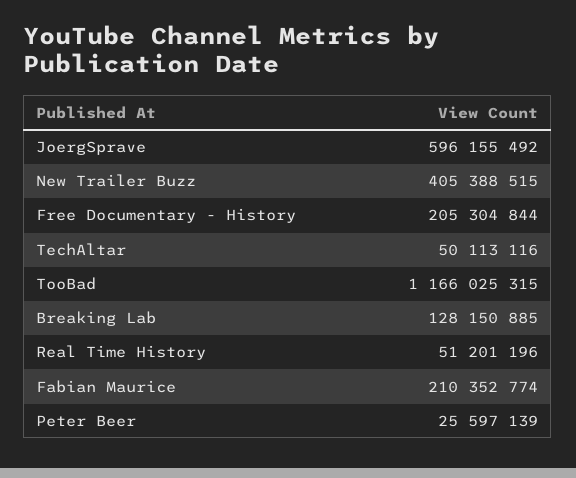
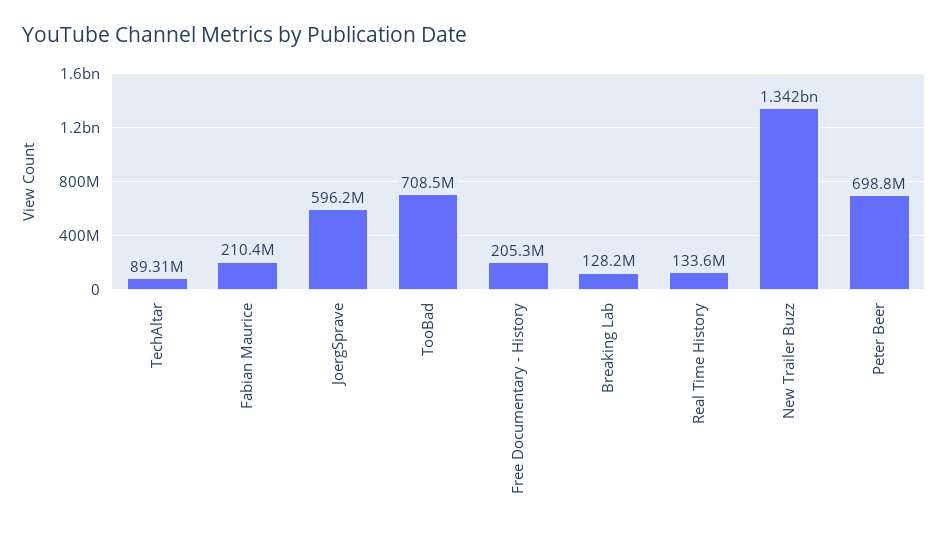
  {
    "JoergSprave": 596155492,
-   "New Trailer Buzz": 405388515,
+   "New Trailer Buzz": 1342000000,
    "Free Documentary - History": 205304844,
-   "TechAltar": 50113116,
+   "TechAltar": 89310000,
-   "TooBad": 1166025315,
+   "TooBad": 708500000,
    "Breaking Lab": 128150885,
-   "Real Time History": 51201196,
+   "Real Time History": 133600000,
    "Fabian Maurice": 210352774,
-   "Peter Beer": 25597139
+   "Peter Beer": 698800000
  }

